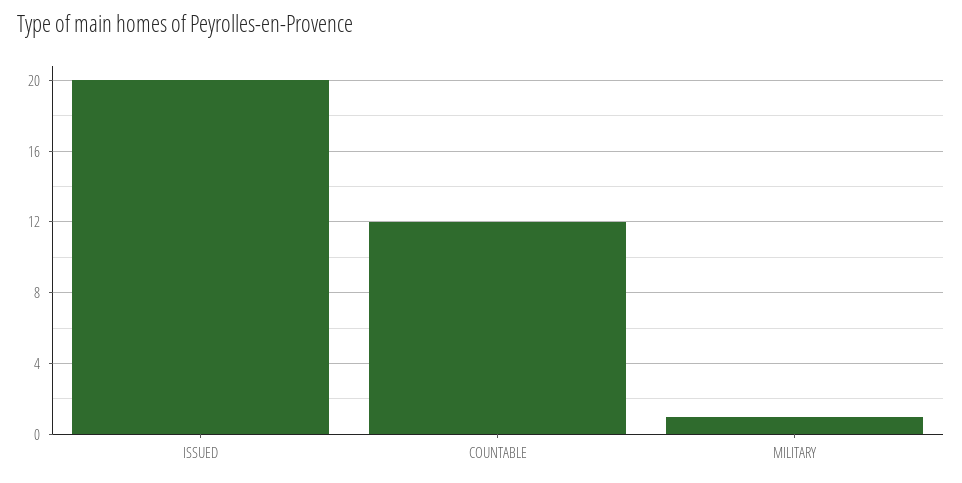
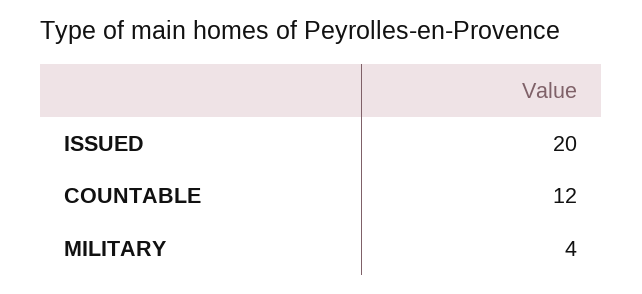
  {
    "ISSUED": 20,
    "COUNTABLE": 12,
-   "MILITARY": 1
+   "MILITARY": 4
  }

